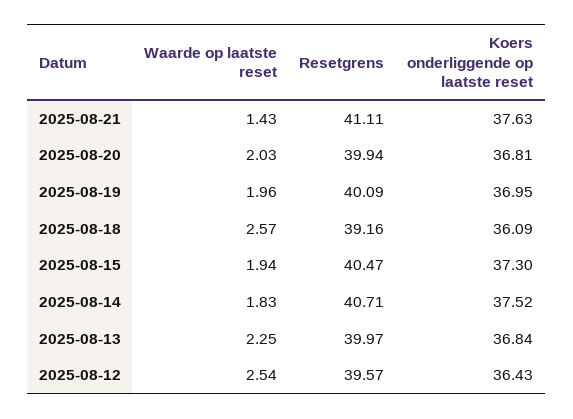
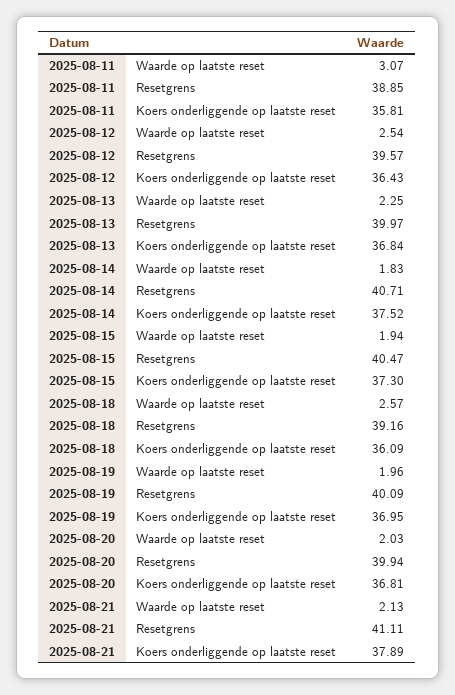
  {
    "Waarde op laatste reset": {
-     "2025-08-21": 1.43,
+     "2025-08-21": 2.13,
      "2025-08-20": 2.03,
      "2025-08-19": 1.96,
      "2025-08-18": 2.57,
      "2025-08-15": 1.94,
      "2025-08-14": 1.83,
      "2025-08-13": 2.25,
-     "2025-08-12": 2.54
+     "2025-08-12": 2.54,
+     "2025-08-11": 3.07
    },
    "Resetgrens": {
      "2025-08-21": 41.11,
      "2025-08-20": 39.94,
      "2025-08-19": 40.09,
      "2025-08-18": 39.16,
      "2025-08-15": 40.47,
      "2025-08-14": 40.71,
      "2025-08-13": 39.97,
-     "2025-08-12": 39.57
+     "2025-08-12": 39.57,
+     "2025-08-11": 38.85
    },
    "Koers onderliggende op laatste reset": {
-     "2025-08-21": 37.63,
+     "2025-08-21": 37.89,
      "2025-08-20": 36.81,
      "2025-08-19": 36.95,
      "2025-08-18": 36.09,
      "2025-08-15": 37.3,
      "2025-08-14": 37.52,
      "2025-08-13": 36.84,
-     "2025-08-12": 36.43
+     "2025-08-12": 36.43,
+     "2025-08-11": 35.81
    }
  }

